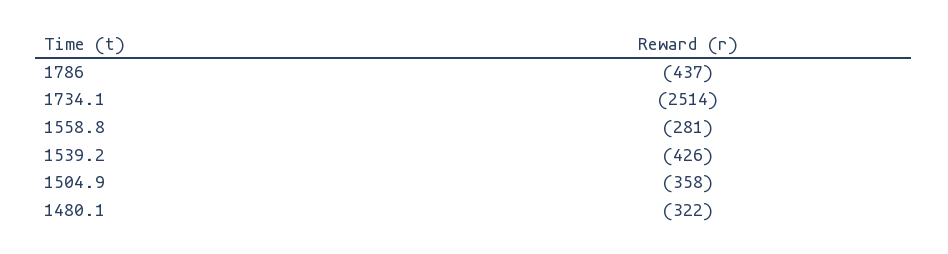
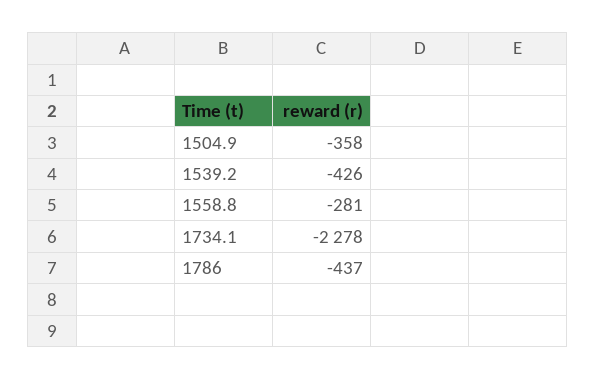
  {
    "1786": -437,
-   "1734.1": -2514,
+   "1734.1": -2278,
    "1558.8": -281,
    "1539.2": -426,
-   "1504.9": -358,
+   "1504.9": -358
-   "1480.1": -322
  }

